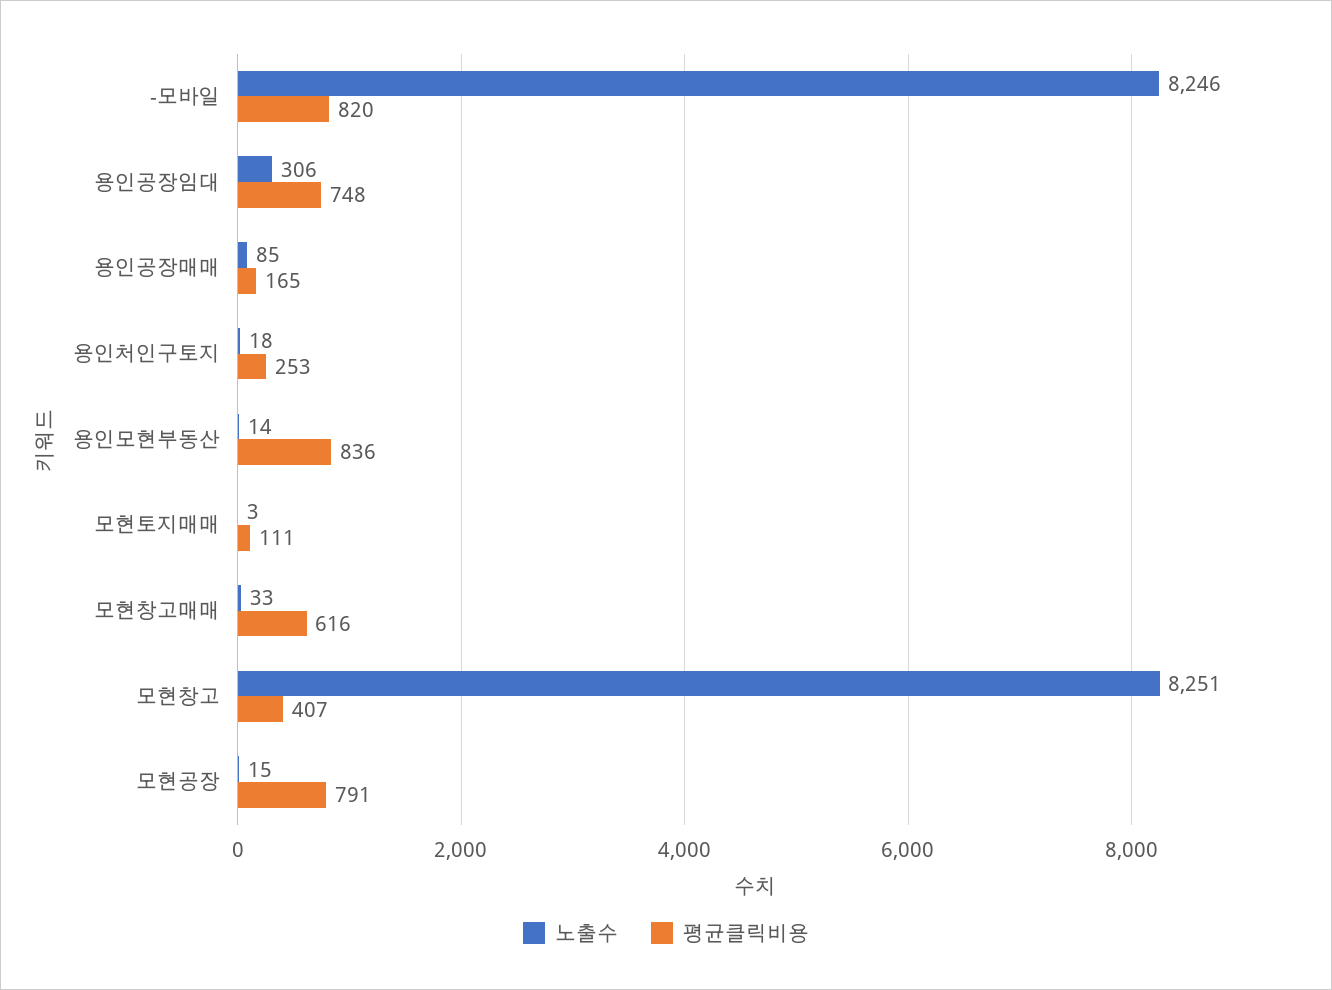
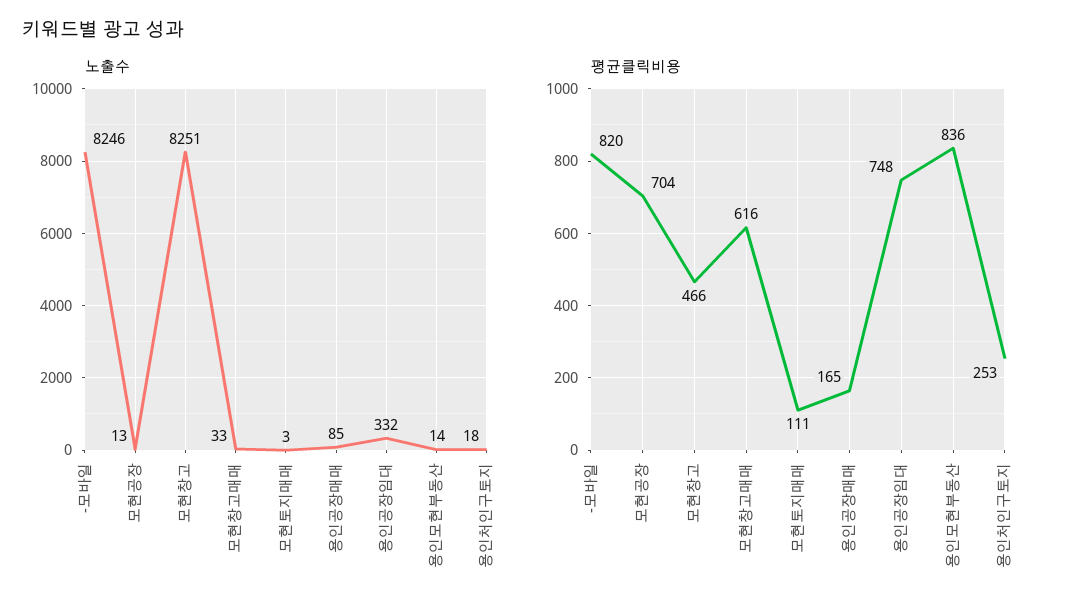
  {
    "노출수": {
      "-모바일": 8246,
-     "용인공장임대": 306,
+     "용인공장임대": 332,
      "용인공장매매": 85,
      "용인처인구토지": 18,
      "용인모현부동산": 14,
      "모현토지매매": 3,
      "모현창고매매": 33,
      "모현창고": 8251,
-     "모현공장": 15
+     "모현공장": 13
    },
    "평균클릭비용": {
      "-모바일": 820,
      "용인공장임대": 748,
      "용인공장매매": 165,
      "용인처인구토지": 253,
      "용인모현부동산": 836,
      "모현토지매매": 111,
      "모현창고매매": 616,
-     "모현창고": 407,
+     "모현창고": 466,
-     "모현공장": 791
+     "모현공장": 704
    }
  }

